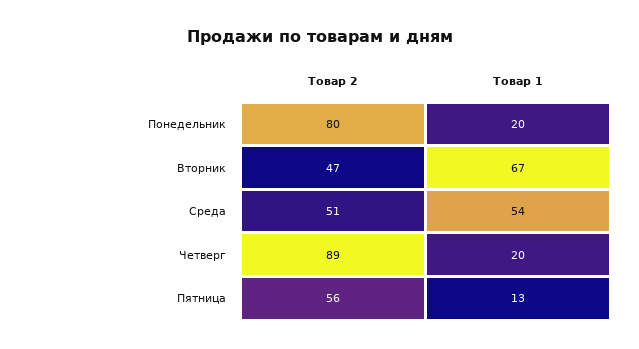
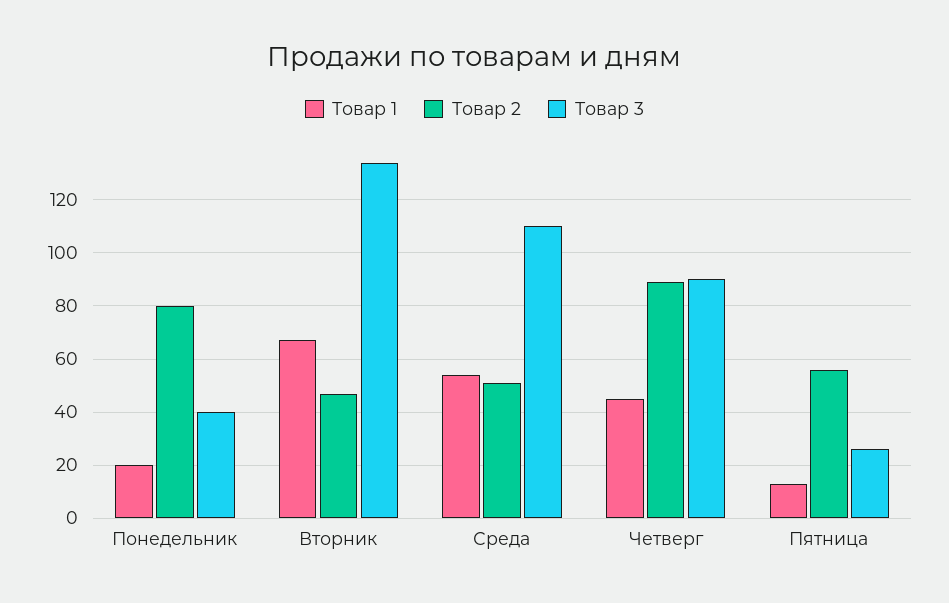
  {
    "Товар 2": {
      "Понедельник": 80,
      "Вторник": 47,
      "Среда": 51,
      "Четверг": 89,
      "Пятница": 56
    },
    "Товар 1": {
      "Понедельник": 20,
      "Вторник": 67,
      "Среда": 54,
-     "Четверг": 20,
+     "Четверг": 45,
      "Пятница": 13
-   }
+   },
+   "Товар 3": {
+     "Понедельник": 40,
+     "Вторник": 135,
+     "Среда": 110,
+     "Четверг": 90,
+     "Пятница": 25
+   }
  }

